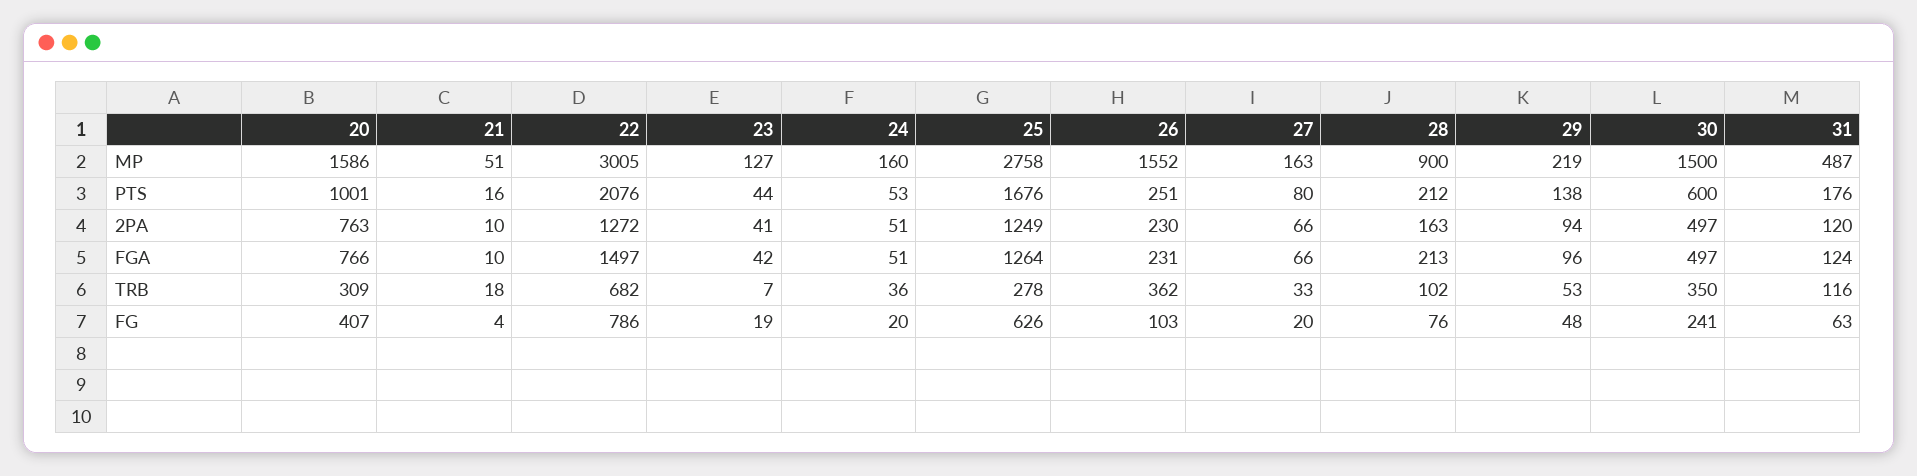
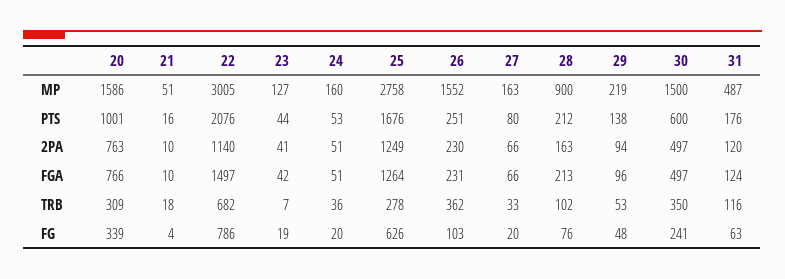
  {
    "20": {
      "MP": 1586,
      "PTS": 1001,
      "2PA": 763,
      "FGA": 766,
      "TRB": 309,
-     "FG": 407
+     "FG": 339
    },
    "21": {
      "MP": 51,
      "PTS": 16,
      "2PA": 10,
      "FGA": 10,
      "TRB": 18,
      "FG": 4
    },
    "22": {
      "MP": 3005,
      "PTS": 2076,
-     "2PA": 1272,
+     "2PA": 1140,
      "FGA": 1497,
      "TRB": 682,
      "FG": 786
    },
    "23": {
      "MP": 127,
      "PTS": 44,
      "2PA": 41,
      "FGA": 42,
      "TRB": 7,
      "FG": 19
    },
    "24": {
      "MP": 160,
      "PTS": 53,
      "2PA": 51,
      "FGA": 51,
      "TRB": 36,
      "FG": 20
    },
    "25": {
      "MP": 2758,
      "PTS": 1676,
      "2PA": 1249,
      "FGA": 1264,
      "TRB": 278,
      "FG": 626
    },
    "26": {
      "MP": 1552,
      "PTS": 251,
      "2PA": 230,
      "FGA": 231,
      "TRB": 362,
      "FG": 103
    },
    "27": {
      "MP": 163,
      "PTS": 80,
      "2PA": 66,
      "FGA": 66,
      "TRB": 33,
      "FG": 20
    },
    "28": {
      "MP": 900,
      "PTS": 212,
      "2PA": 163,
      "FGA": 213,
      "TRB": 102,
      "FG": 76
    },
    "29": {
      "MP": 219,
      "PTS": 138,
      "2PA": 94,
      "FGA": 96,
      "TRB": 53,
      "FG": 48
    },
    "30": {
      "MP": 1500,
      "PTS": 600,
      "2PA": 497,
      "FGA": 497,
      "TRB": 350,
      "FG": 241
    },
    "31": {
      "MP": 487,
      "PTS": 176,
      "2PA": 120,
      "FGA": 124,
      "TRB": 116,
      "FG": 63
    }
  }

